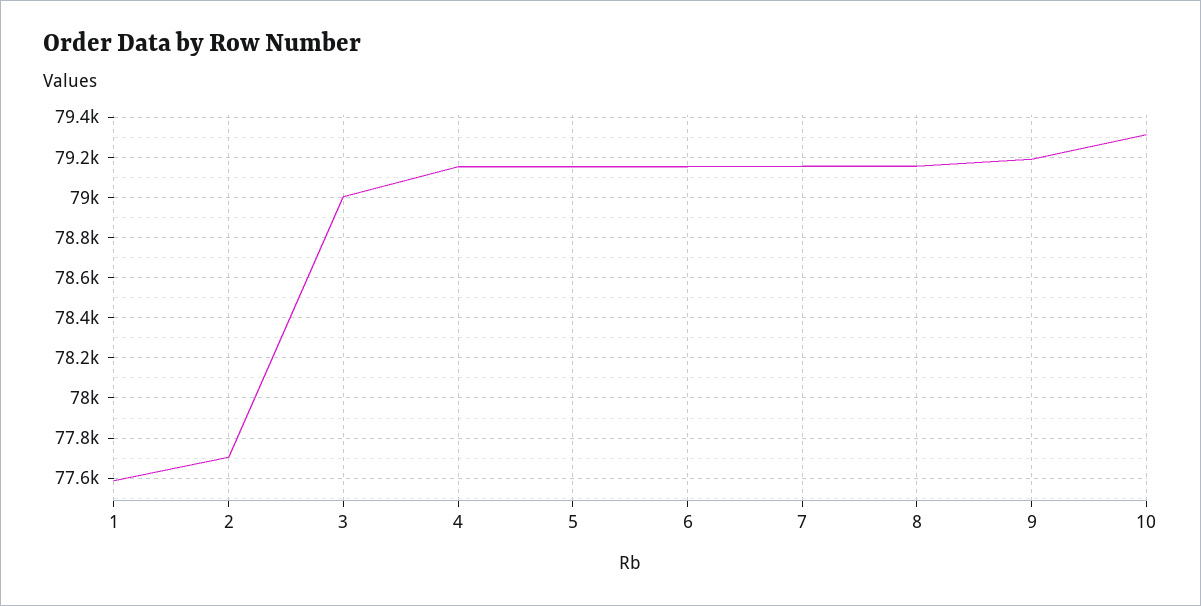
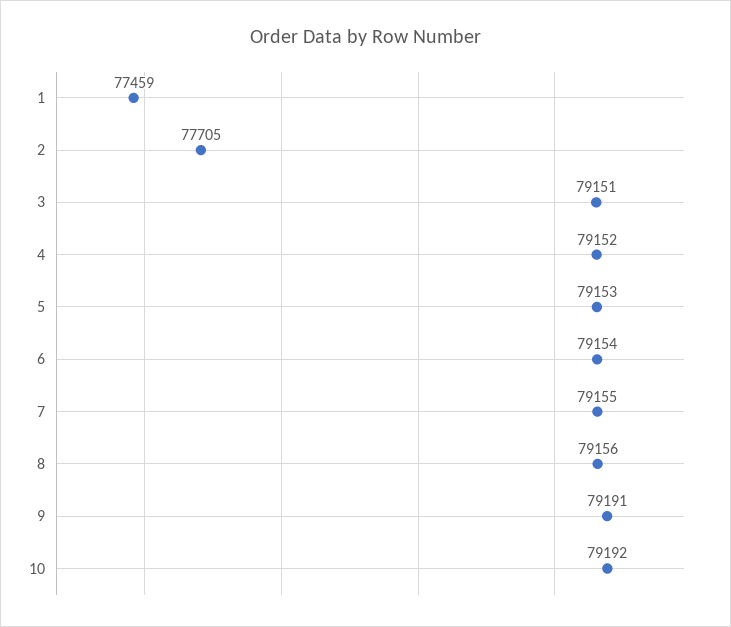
  {
-   "1": 77600,
+   "1": 77459,
    "2": 77705,
-   "3": 79000,
+   "3": 79151,
    "4": 79152,
    "5": 79153,
    "6": 79154,
    "7": 79155,
    "8": 79156,
    "9": 79191,
-   "10": 79300
+   "10": 79192
  }

